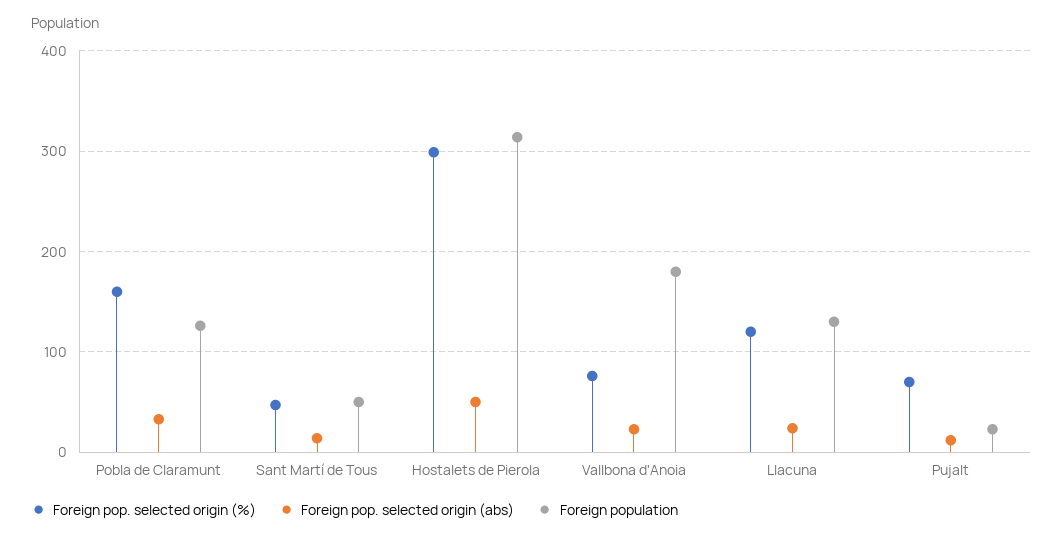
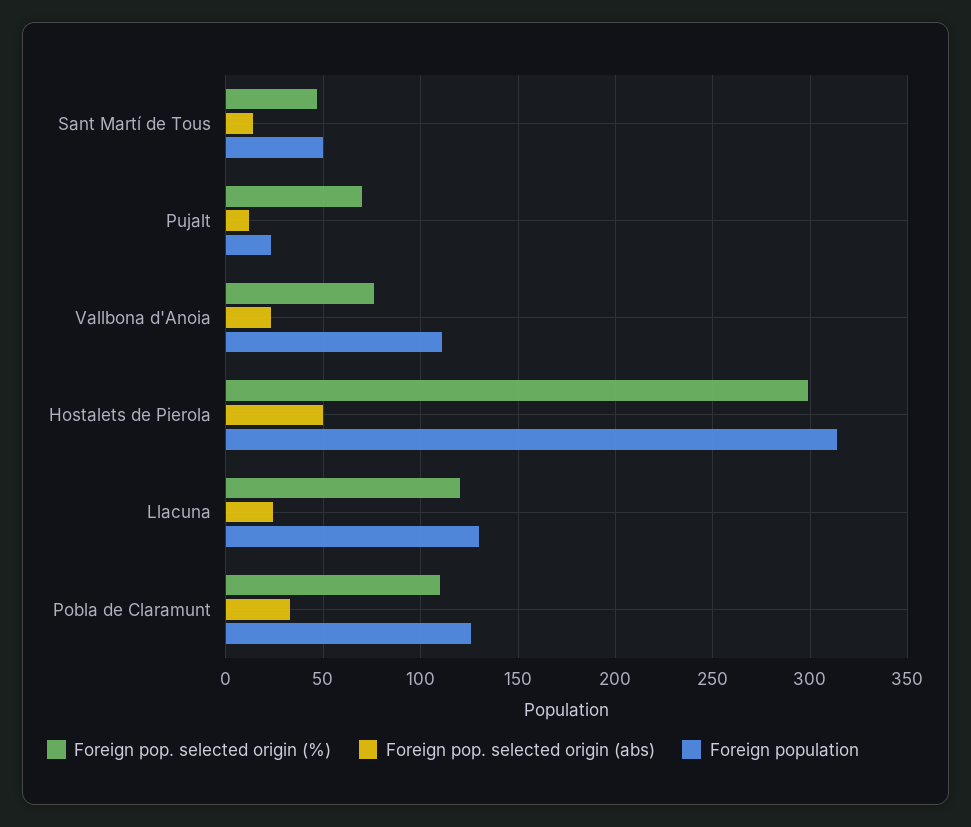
  {
    "Foreign pop. selected origin (%)": {
-     "Pobla de Claramunt": 160,
+     "Pobla de Claramunt": 110,
      "Sant Martí de Tous": 45,
      "Hostalets de Pierola": 300,
      "Vallbona d'Anoia": 75,
      "Llacuna": 120,
      "Pujalt": 70
    },
    "Foreign pop. selected origin (abs)": {
      "Pobla de Claramunt": 35,
      "Sant Martí de Tous": 15,
      "Hostalets de Pierola": 50,
      "Vallbona d'Anoia": 25,
      "Llacuna": 25,
      "Pujalt": 10
    },
    "Foreign population": {
      "Pobla de Claramunt": 125,
      "Sant Martí de Tous": 50,
      "Hostalets de Pierola": 315,
-     "Vallbona d'Anoia": 180,
+     "Vallbona d'Anoia": 110,
      "Llacuna": 130,
      "Pujalt": 25
    }
  }

